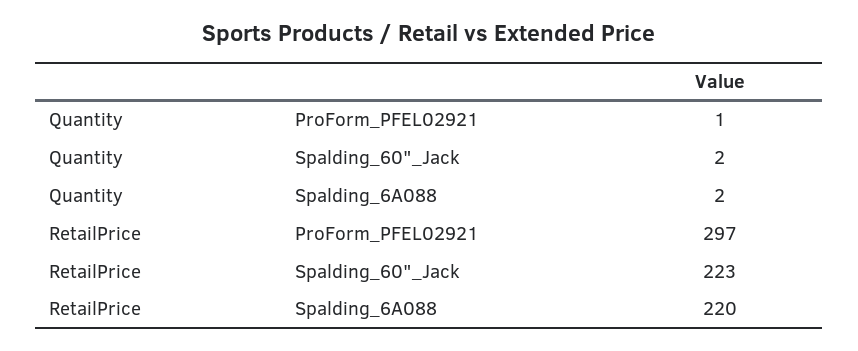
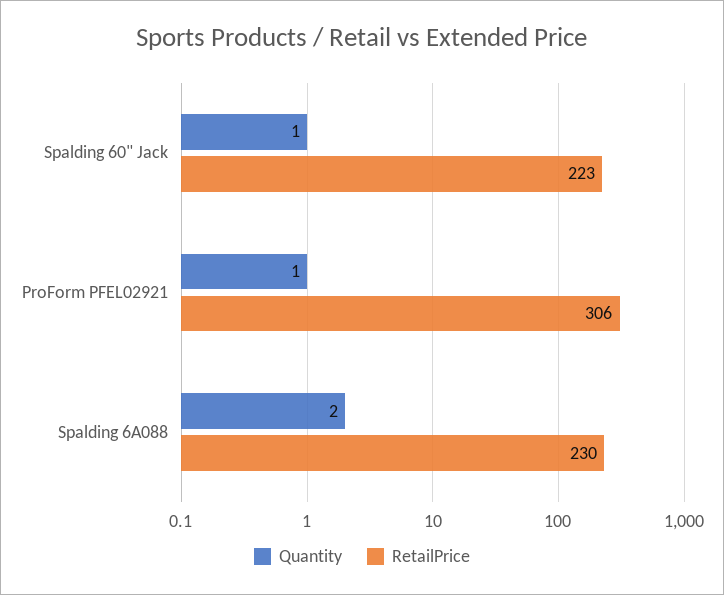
  {
    "Quantity": {
      "ProForm_PFEL02921": 1,
-     "Spalding_60\"_Jack": 2,
+     "Spalding_60\"_Jack": 1,
      "Spalding_6A088": 2
    },
    "RetailPrice": {
-     "ProForm_PFEL02921": 297,
+     "ProForm_PFEL02921": 306,
      "Spalding_60\"_Jack": 223,
-     "Spalding_6A088": 220
+     "Spalding_6A088": 230
    }
  }

